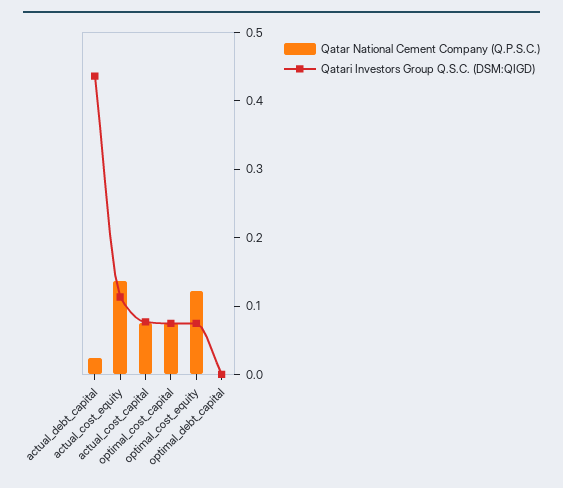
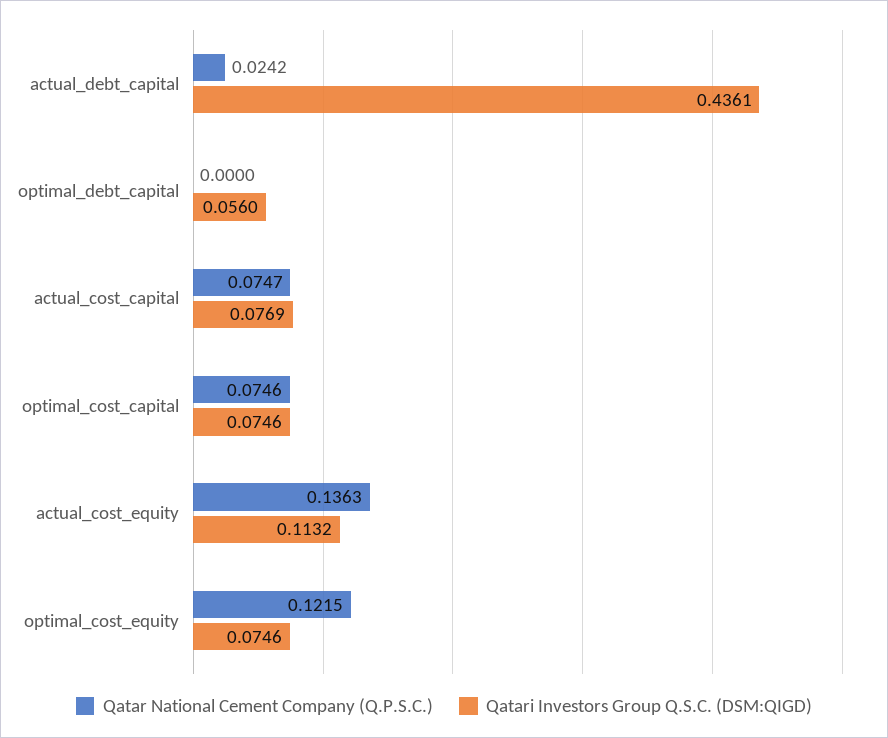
  {
    "Qatar National Cement Company (Q.P.S.C.)": {
      "actual_debt_capital": 0.0242,
      "actual_cost_equity": 0.1363,
      "actual_cost_capital": 0.0747,
      "optimal_cost_capital": 0.0746,
      "optimal_cost_equity": 0.1215,
      "optimal_debt_capital": 0
    },
    "Qatari Investors Group Q.S.C. (DSM:QIGD)": {
      "actual_debt_capital": 0.4361,
      "actual_cost_equity": 0.1132,
      "actual_cost_capital": 0.0769,
      "optimal_cost_capital": 0.0746,
      "optimal_cost_equity": 0.0746,
-     "optimal_debt_capital": 0
+     "optimal_debt_capital": 0.056
    }
  }

